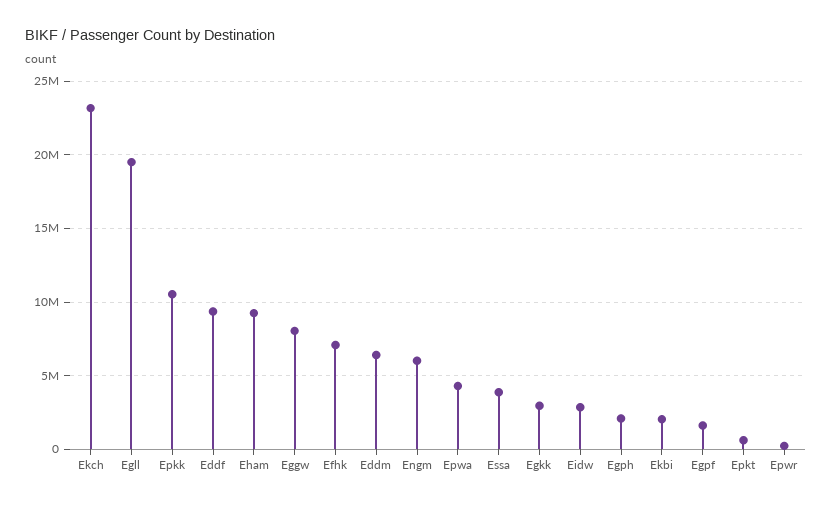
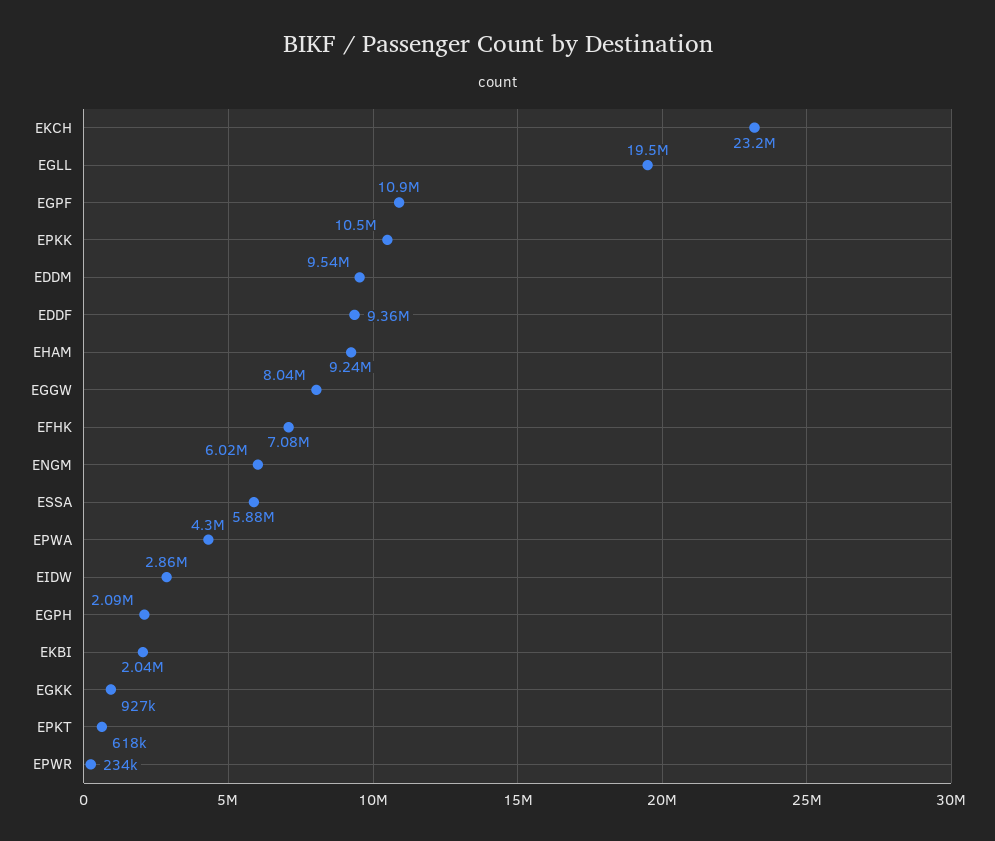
  {
    "Ekch": 23200000,
    "Egll": 19500000,
    "Epkk": 10500000,
    "Eddf": 9360000,
    "Eham": 9240000,
    "Eggw": 8040000,
    "Efhk": 7080000,
-   "Eddm": 6500000,
+   "Eddm": 9540000,
    "Engm": 6020000,
    "Epwa": 4300000,
-   "Essa": 4000000,
+   "Essa": 5880000,
-   "Egkk": 3000000,
+   "Egkk": 927000,
    "Eidw": 2860000,
    "Egph": 2090000,
    "Ekbi": 2040000,
-   "Egpf": 1500000,
+   "Egpf": 10900000,
    "Epkt": 618000,
    "Epwr": 234000
  }

